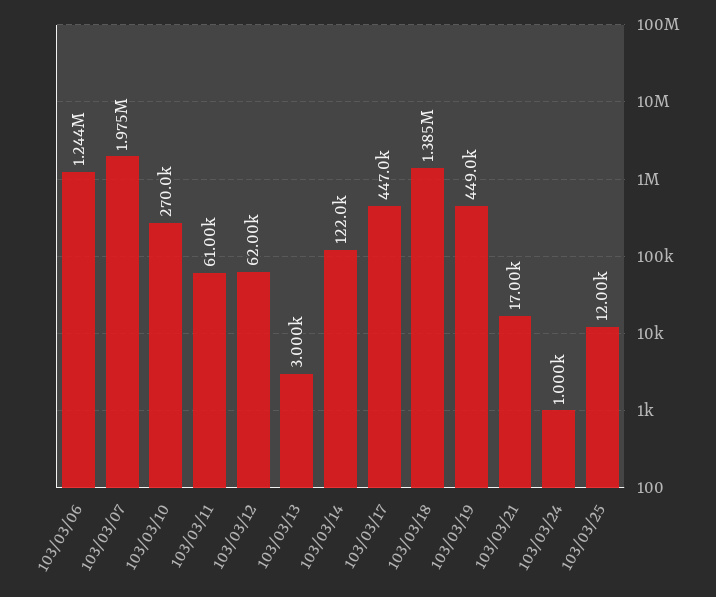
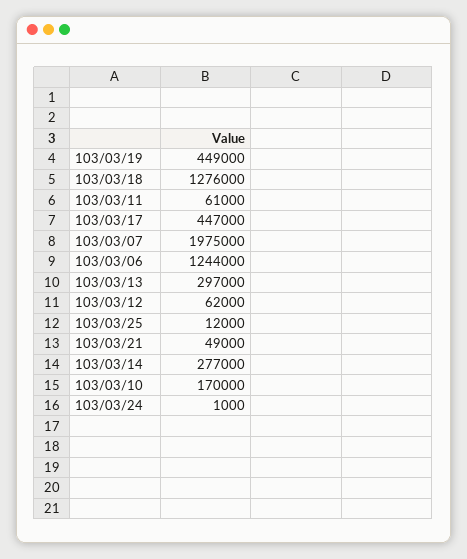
  {
    "103/03/06": 1244000,
    "103/03/07": 1975000,
-   "103/03/10": 270000,
+   "103/03/10": 170000,
    "103/03/11": 61000,
    "103/03/12": 62000,
-   "103/03/13": 3000,
+   "103/03/13": 297000,
-   "103/03/14": 122000,
+   "103/03/14": 277000,
    "103/03/17": 447000,
-   "103/03/18": 1385000,
+   "103/03/18": 1276000,
    "103/03/19": 449000,
-   "103/03/21": 17000,
+   "103/03/21": 49000,
    "103/03/24": 1000,
    "103/03/25": 12000
  }

